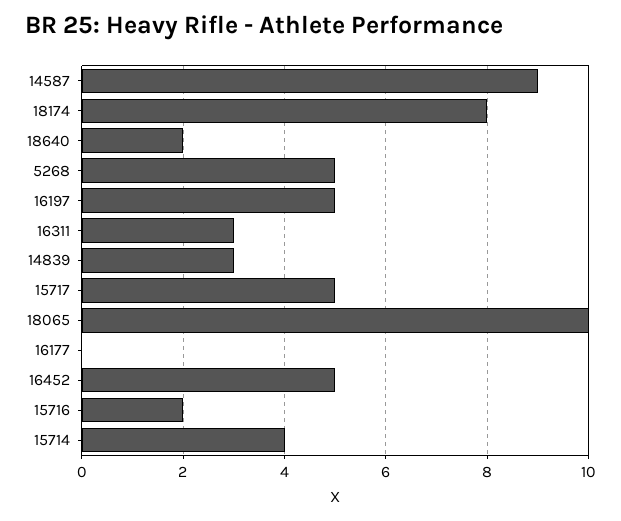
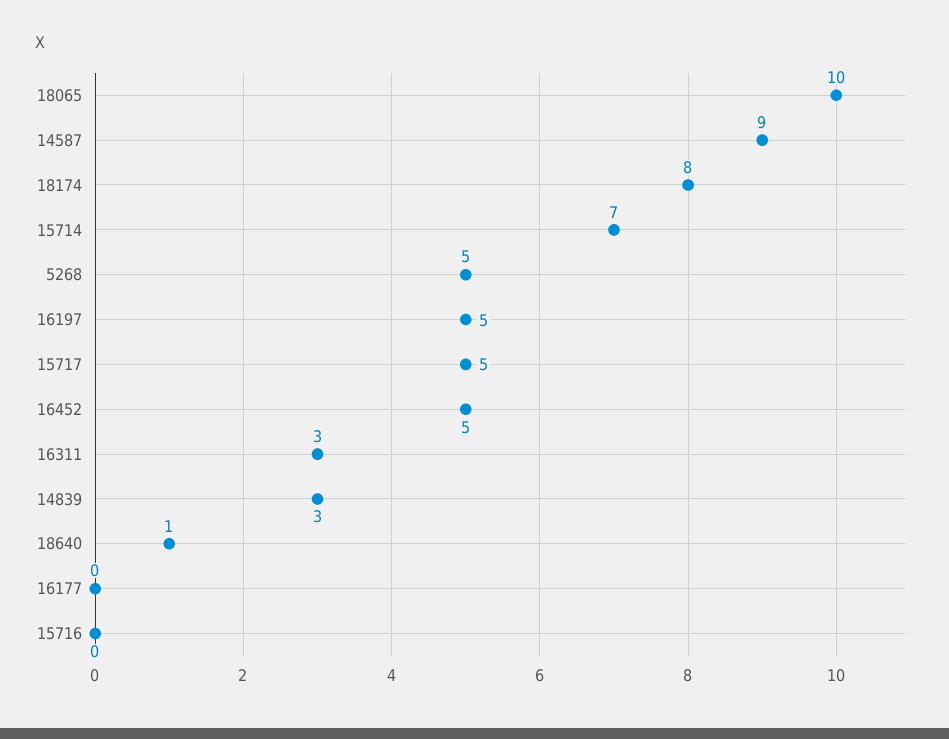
  {
    "14587": 9,
    "18174": 8,
-   "18640": 2,
+   "18640": 1,
    "5268": 5,
    "16197": 5,
    "16311": 3,
    "14839": 3,
    "15717": 5,
    "18065": 10,
    "16177": 0,
    "16452": 5,
-   "15716": 2,
+   "15716": 0,
-   "15714": 4
+   "15714": 7
  }

